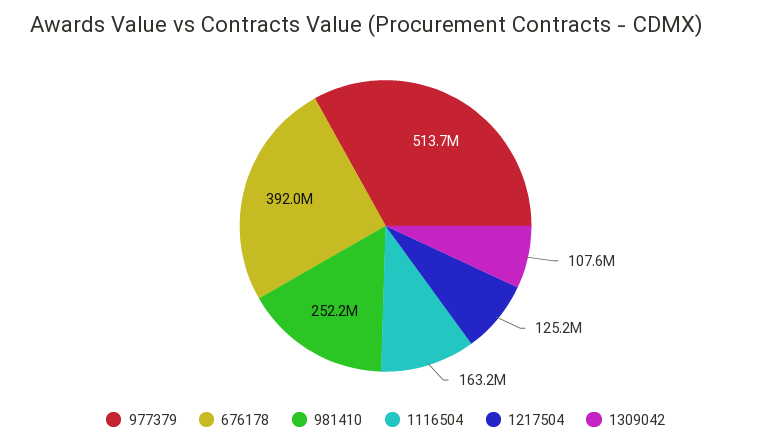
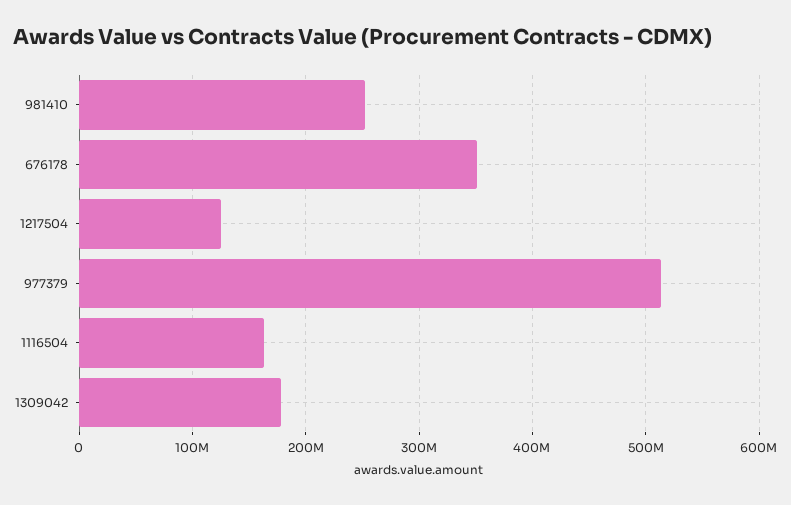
  {
    "977379": 513700000,
-   "676178": 392000000,
+   "676178": 350000000,
    "981410": 252200000,
    "1116504": 163200000,
    "1217504": 125200000,
-   "1309042": 107600000
+   "1309042": 180000000
  }

